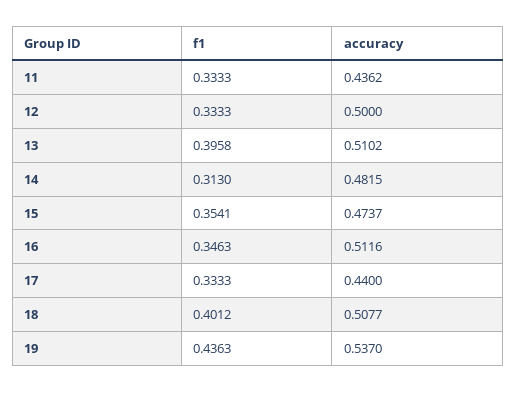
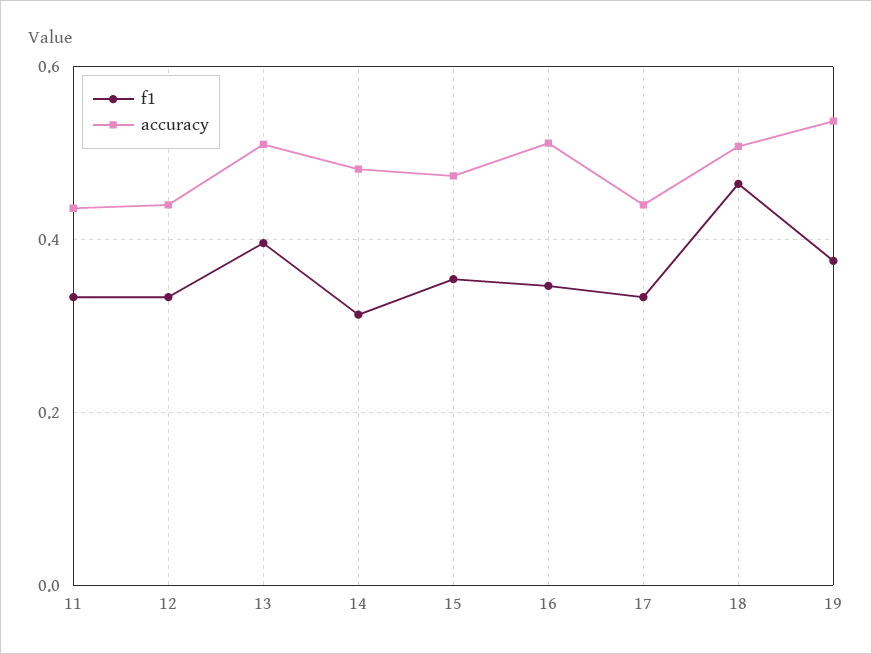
  {
    "f1": {
      "11": 0.3333,
      "12": 0.3333,
      "13": 0.3958,
      "14": 0.313,
      "15": 0.3541,
      "16": 0.3463,
      "17": 0.3333,
-     "18": 0.4012,
+     "18": 0.46,
-     "19": 0.4363
+     "19": 0.38
    },
    "accuracy": {
      "11": 0.4362,
-     "12": 0.5,
+     "12": 0.44,
      "13": 0.5102,
      "14": 0.4815,
      "15": 0.4737,
      "16": 0.5116,
      "17": 0.44,
      "18": 0.5077,
      "19": 0.537
    }
  }

